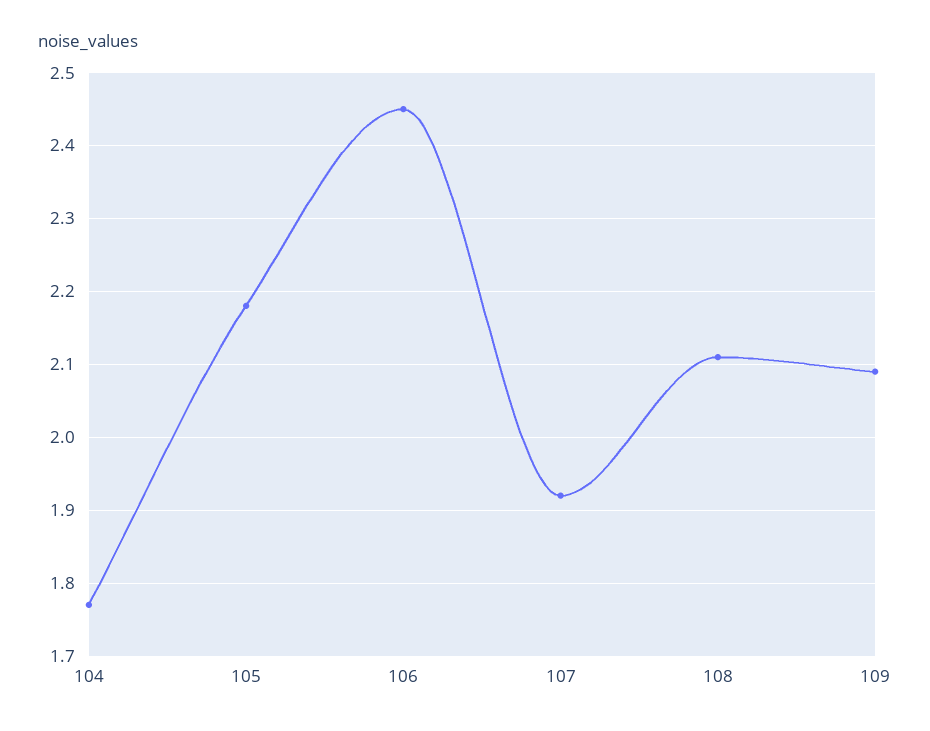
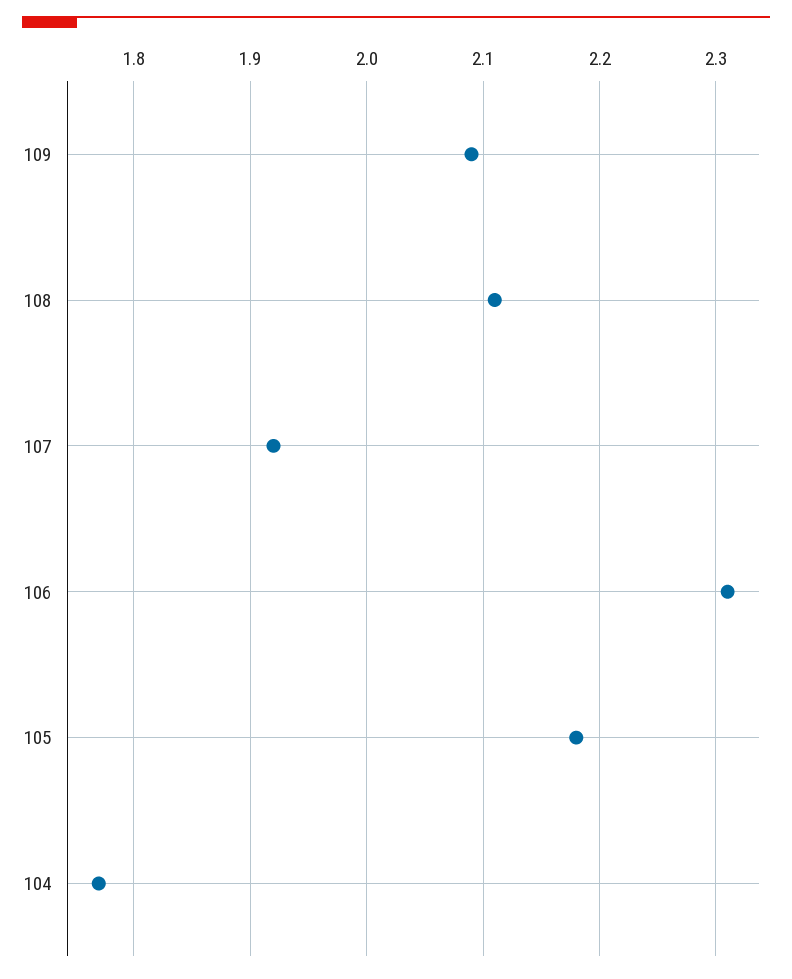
  {
    "104": 1.77,
    "105": 2.18,
-   "106": 2.45,
+   "106": 2.31,
    "107": 1.92,
    "108": 2.11,
    "109": 2.09
  }

